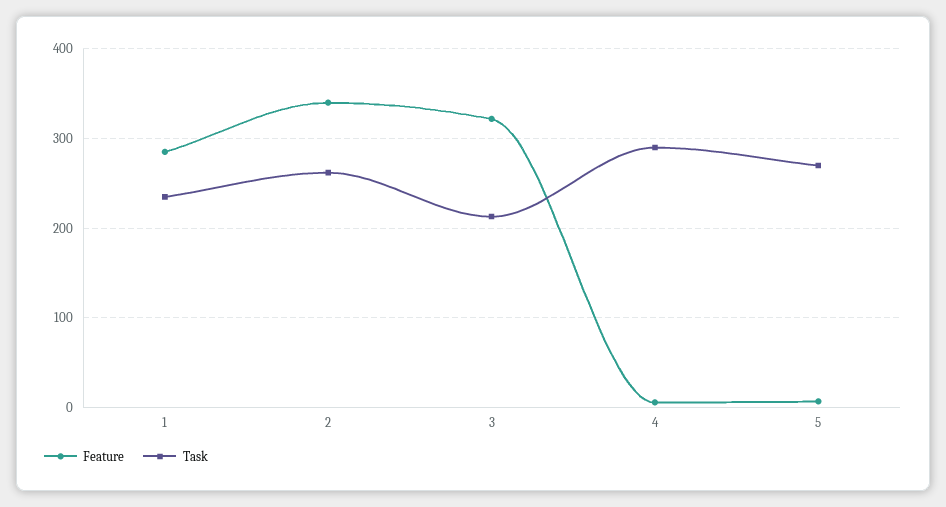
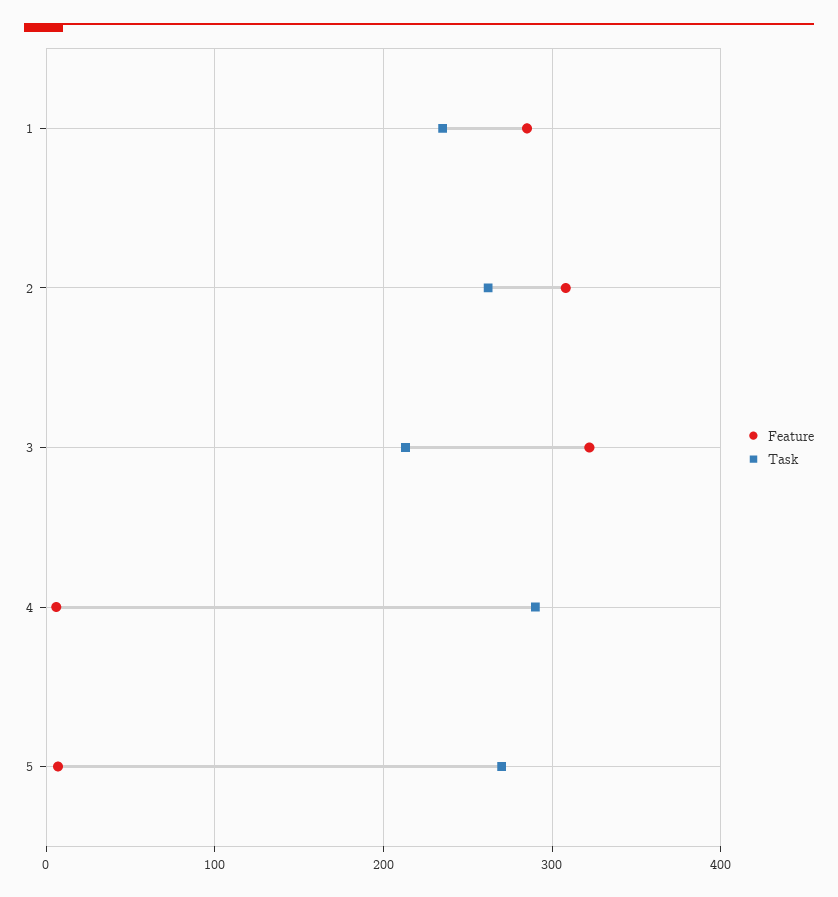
  {
    "Feature": {
      "1": 290,
-     "2": 340,
+     "2": 310,
      "3": 320,
      "4": 10,
      "5": 10
    },
    "Task": {
      "1": 240,
      "2": 260,
      "3": 210,
      "4": 290,
      "5": 270
    }
  }

